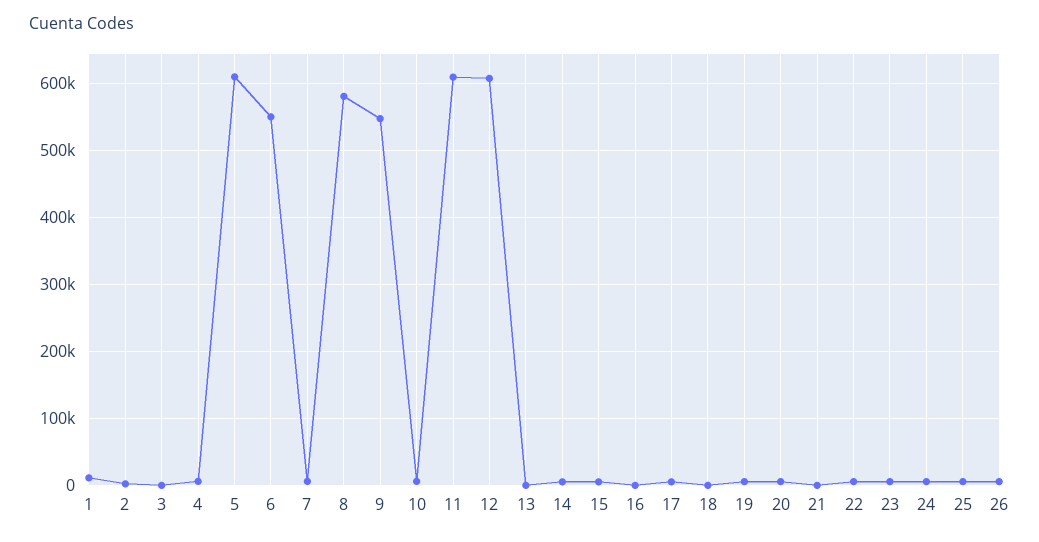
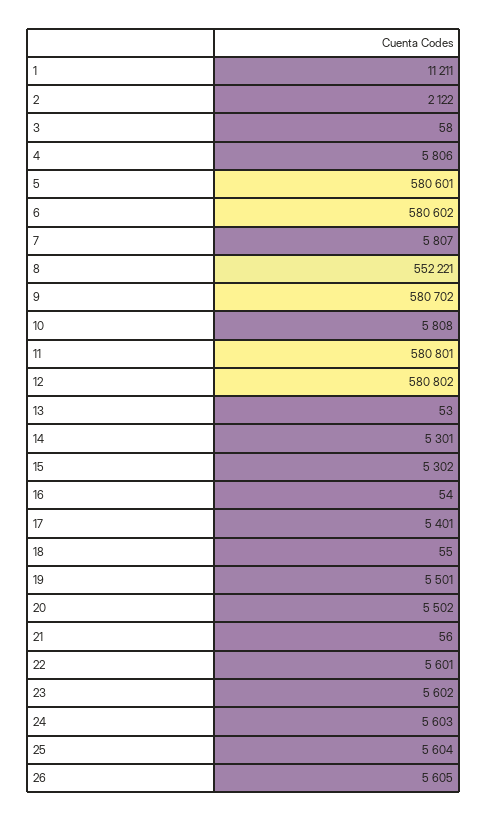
  {
    "1": 11211,
    "2": 2122,
    "3": 58,
    "4": 5806,
-   "5": 610000,
+   "5": 580601,
-   "6": 550000,
+   "6": 580602,
    "7": 5807,
-   "8": 580000,
+   "8": 552221,
-   "9": 550000,
+   "9": 580702,
    "10": 5808,
-   "11": 610000,
+   "11": 580801,
-   "12": 610000,
+   "12": 580802,
    "13": 53,
    "14": 5301,
    "15": 5302,
    "16": 54,
    "17": 5401,
    "18": 55,
    "19": 5501,
    "20": 5502,
    "21": 56,
    "22": 5601,
    "23": 5602,
    "24": 5603,
    "25": 5604,
    "26": 5605
  }

